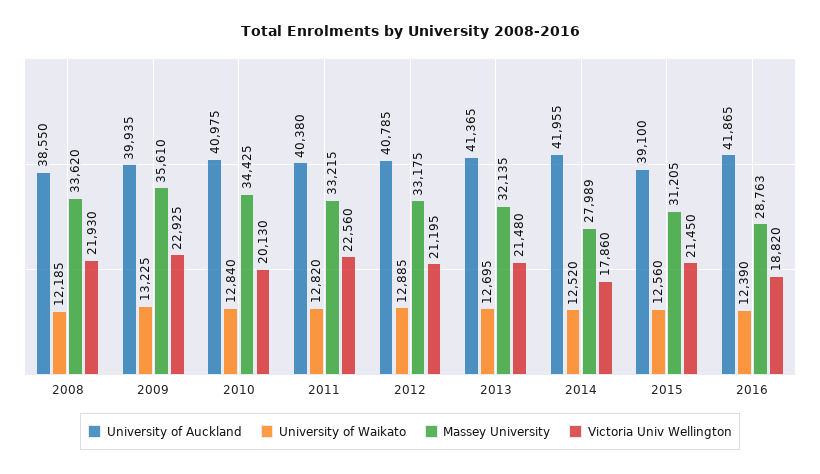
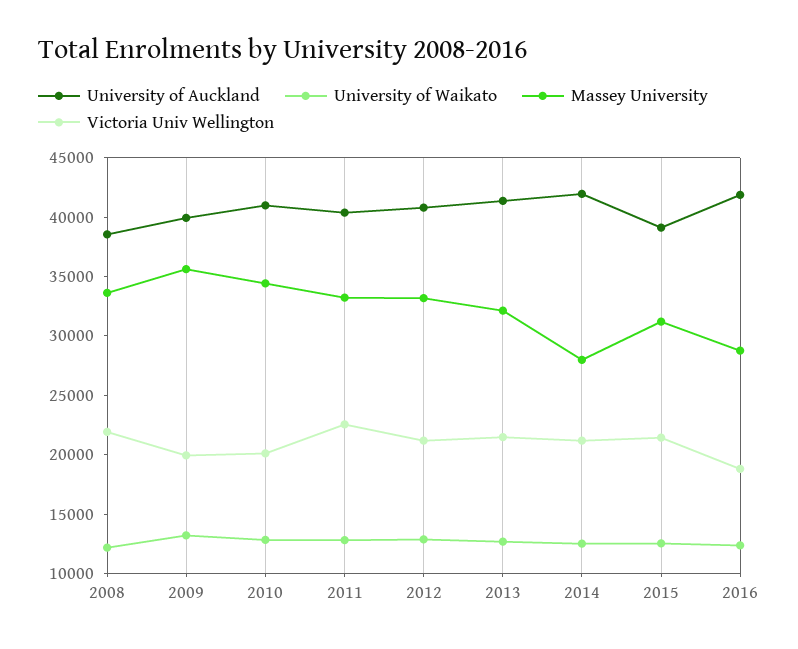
  {
    "University of Auckland": {
      "2008": 38550,
      "2009": 39935,
      "2010": 40975,
      "2011": 40380,
      "2012": 40785,
      "2013": 41365,
      "2014": 41955,
      "2015": 39100,
      "2016": 41865
    },
    "University of Waikato": {
      "2008": 12185,
      "2009": 13225,
      "2010": 12840,
      "2011": 12820,
      "2012": 12885,
      "2013": 12695,
      "2014": 12520,
      "2015": 12560,
      "2016": 12390
    },
    "Massey University": {
      "2008": 33620,
      "2009": 35610,
      "2010": 34425,
      "2011": 33215,
      "2012": 33175,
      "2013": 32135,
      "2014": 27989,
      "2015": 31205,
      "2016": 28763
    },
    "Victoria Univ Wellington": {
      "2008": 21930,
-     "2009": 22925,
+     "2009": 20000,
      "2010": 20130,
      "2011": 22560,
      "2012": 21195,
      "2013": 21480,
-     "2014": 17860,
+     "2014": 21000,
      "2015": 21450,
      "2016": 18820
    }
  }

